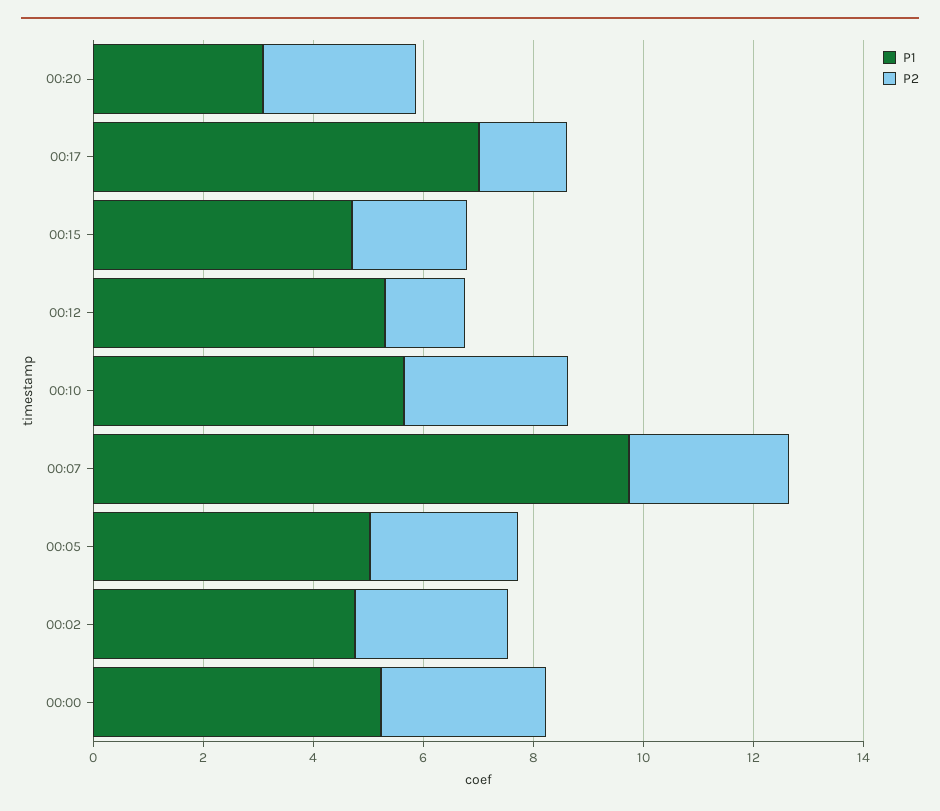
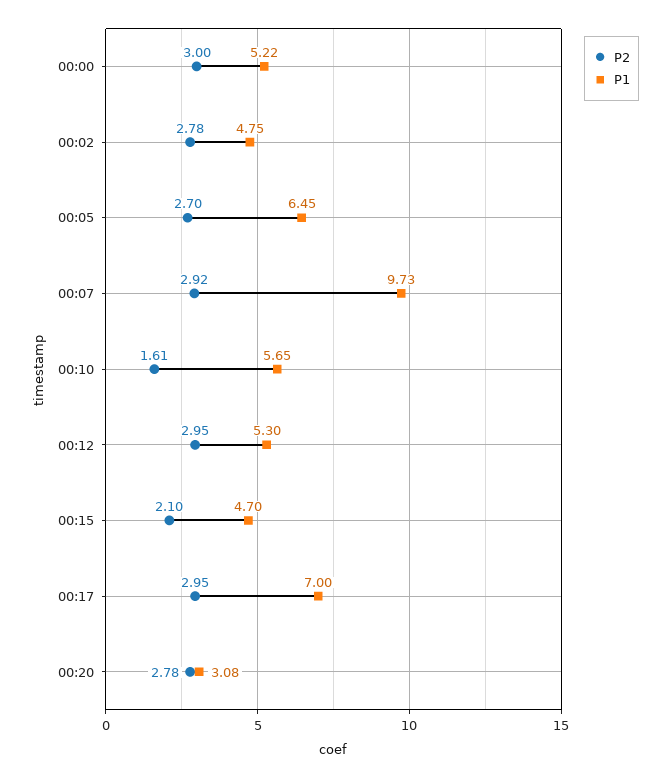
  {
    "P1": {
      "00:20": 3.08,
      "00:17": 7,
      "00:15": 4.7,
      "00:12": 5.3,
      "00:10": 5.65,
      "00:07": 9.73,
-     "00:05": 5,
+     "00:05": 6.45,
      "00:02": 4.75,
      "00:00": 5.22
    },
    "P2": {
      "00:20": 2.78,
-     "00:17": 1.5,
+     "00:17": 2.95,
      "00:15": 2.1,
-     "00:12": 1.5,
+     "00:12": 2.95,
-     "00:10": 3,
+     "00:10": 1.61,
      "00:07": 2.92,
      "00:05": 2.7,
      "00:02": 2.78,
      "00:00": 3
    }
  }

